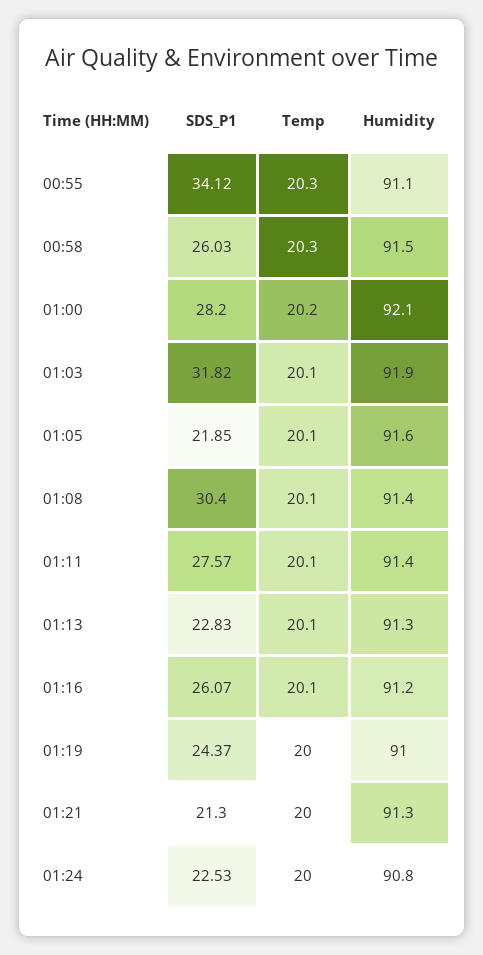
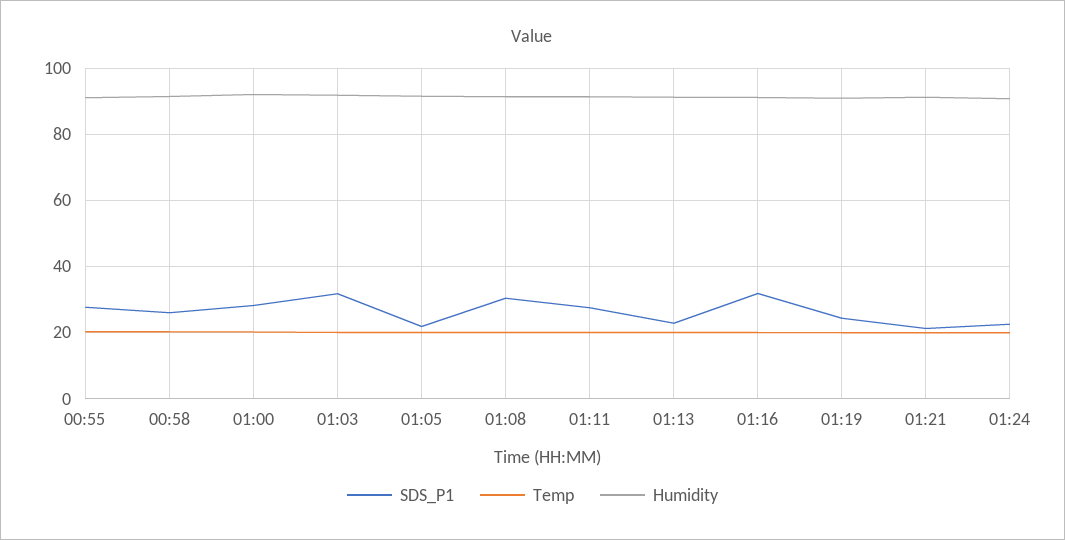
  {
    "SDS_P1": {
-     "00:55": 34.12,
+     "00:55": 28,
      "00:58": 26.03,
      "01:00": 28.2,
      "01:03": 31.82,
      "01:05": 21.85,
      "01:08": 30.4,
      "01:11": 27.57,
      "01:13": 22.83,
-     "01:16": 26.07,
+     "01:16": 32,
      "01:19": 24.37,
      "01:21": 21.3,
      "01:24": 22.53
    },
    "Temp": {
      "00:55": 20.3,
      "00:58": 20.3,
      "01:00": 20.2,
      "01:03": 20.1,
      "01:05": 20.1,
      "01:08": 20.1,
      "01:11": 20.1,
      "01:13": 20.1,
      "01:16": 20.1,
      "01:19": 20,
      "01:21": 20,
      "01:24": 20
    },
    "Humidity": {
      "00:55": 91.1,
      "00:58": 91.5,
      "01:00": 92.1,
      "01:03": 91.9,
      "01:05": 91.6,
      "01:08": 91.4,
      "01:11": 91.4,
      "01:13": 91.3,
      "01:16": 91.2,
      "01:19": 91,
      "01:21": 91.3,
      "01:24": 90.8
    }
  }

